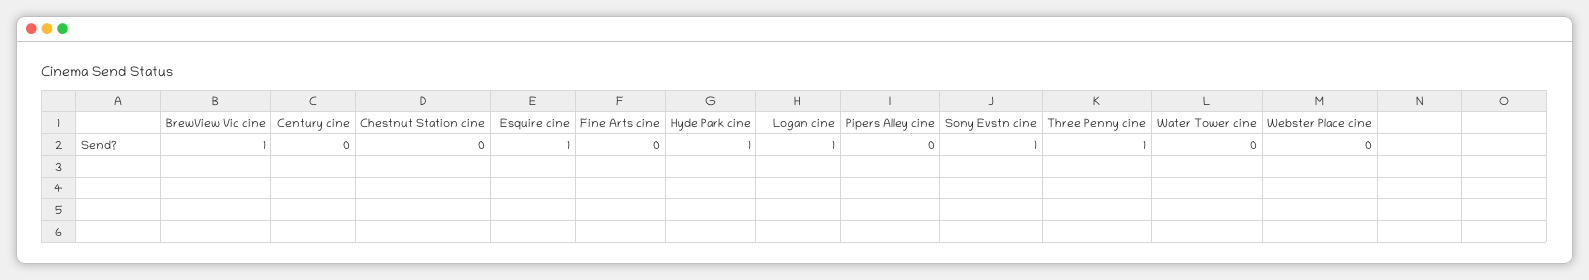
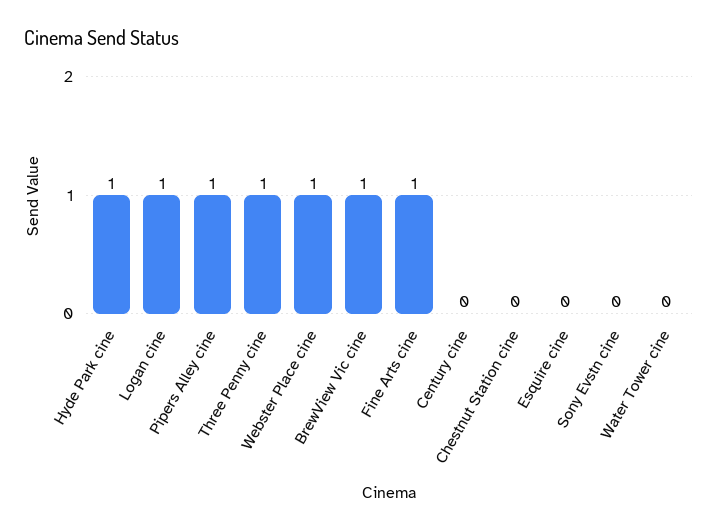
  {
    "BrewView Vic cine": 1,
    "Century cine": 0,
    "Chestnut Station cine": 0,
-   "Esquire cine": 1,
+   "Esquire cine": 0,
-   "Fine Arts cine": 0,
+   "Fine Arts cine": 1,
    "Hyde Park cine": 1,
    "Logan cine": 1,
-   "Pipers Alley cine": 0,
+   "Pipers Alley cine": 1,
-   "Sony Evstn cine": 1,
+   "Sony Evstn cine": 0,
    "Three Penny cine": 1,
    "Water Tower cine": 0,
-   "Webster Place cine": 0
+   "Webster Place cine": 1
  }

